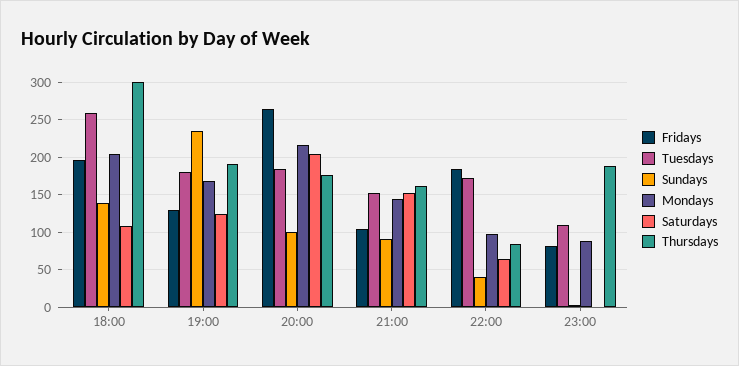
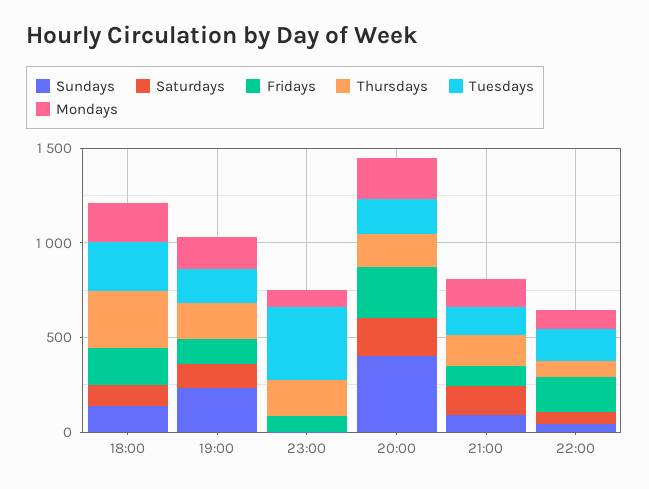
  {
    "Fridays": {
      "18:00": 200,
      "19:00": 130,
      "20:00": 270,
      "21:00": 110,
      "22:00": 180,
      "23:00": 80
    },
    "Tuesdays": {
      "18:00": 260,
      "19:00": 180,
      "20:00": 180,
      "21:00": 150,
      "22:00": 170,
-     "23:00": 110
+     "23:00": 400
    },
    "Sundays": {
      "18:00": 140,
      "19:00": 240,
-     "20:00": 100,
+     "20:00": 400,
      "21:00": 90,
      "22:00": 40,
      "23:00": 0
    },
    "Mondays": {
      "18:00": 210,
      "19:00": 170,
      "20:00": 220,
      "21:00": 140,
      "22:00": 100,
      "23:00": 90
    },
    "Saturdays": {
      "18:00": 110,
      "19:00": 130,
      "20:00": 210,
      "21:00": 150,
      "22:00": 60,
      "23:00": 0
    },
    "Thursdays": {
      "18:00": 300,
      "19:00": 190,
      "20:00": 180,
      "21:00": 160,
      "22:00": 90,
      "23:00": 190
    }
  }

